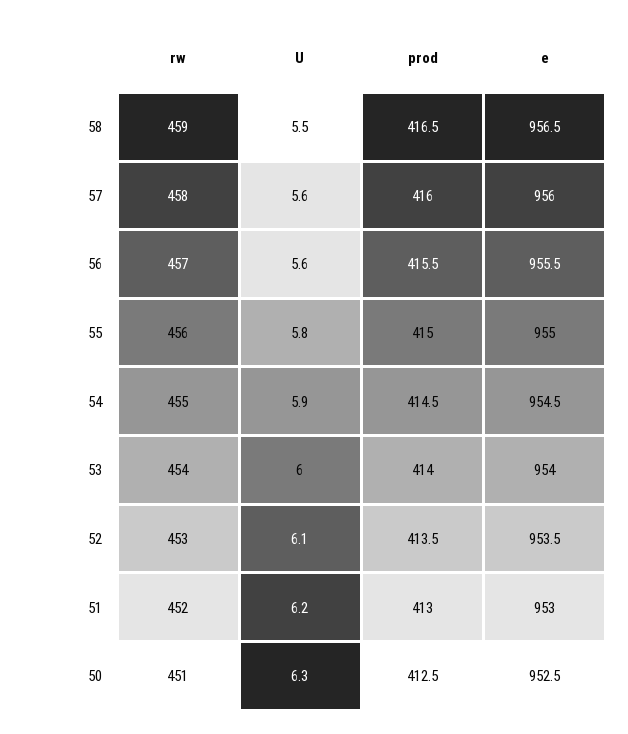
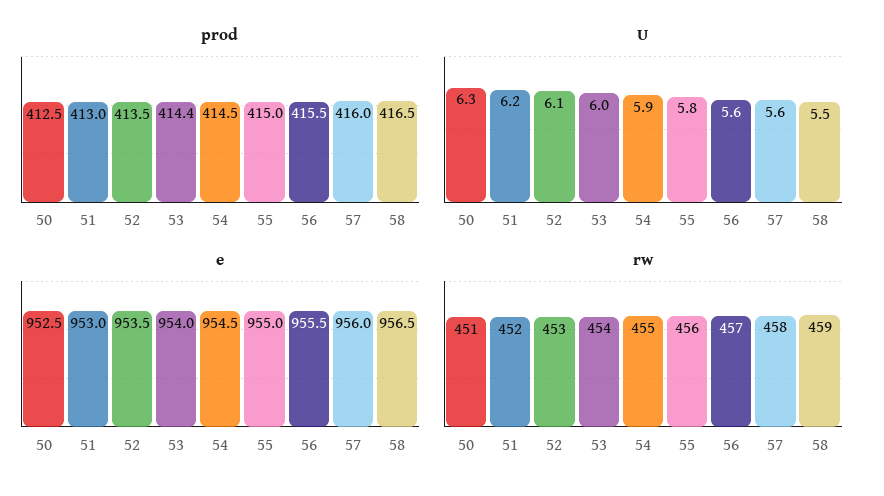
  {
    "rw": {
      "58": 459,
      "57": 458,
      "56": 457,
      "55": 456,
      "54": 455,
      "53": 454,
      "52": 453,
      "51": 452,
      "50": 451
    },
    "U": {
      "58": 5.5,
      "57": 5.6,
      "56": 5.6,
      "55": 5.8,
      "54": 5.9,
      "53": 6,
      "52": 6.1,
      "51": 6.2,
      "50": 6.3
    },
    "prod": {
      "58": 416.5,
      "57": 416,
      "56": 415.5,
      "55": 415,
      "54": 414.5,
-     "53": 414,
+     "53": 414.4,
      "52": 413.5,
      "51": 413,
      "50": 412.5
    },
    "e": {
      "58": 956.5,
      "57": 956,
      "56": 955.5,
      "55": 955,
      "54": 954.5,
      "53": 954,
      "52": 953.5,
      "51": 953,
      "50": 952.5
    }
  }

